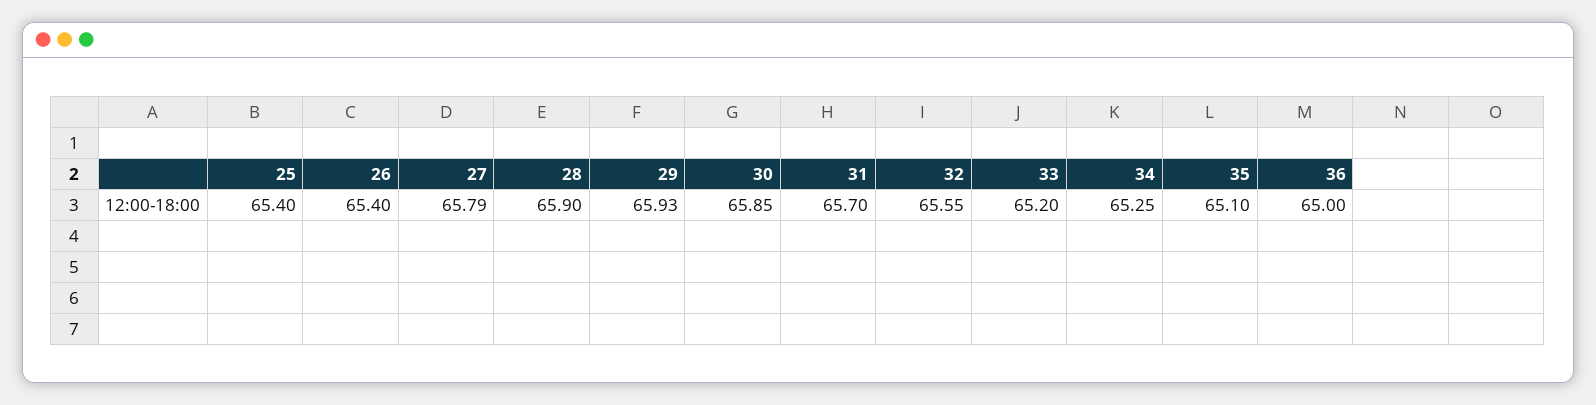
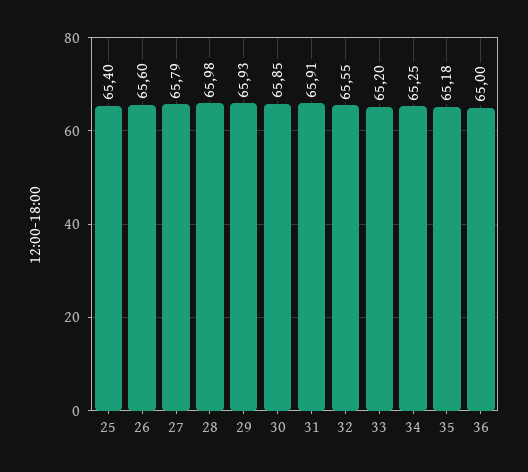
  {
    "25": 65.4,
-   "26": 65.4,
+   "26": 65.6,
    "27": 65.79,
-   "28": 65.9,
+   "28": 65.98,
    "29": 65.93,
    "30": 65.85,
-   "31": 65.7,
+   "31": 65.91,
    "32": 65.55,
    "33": 65.2,
    "34": 65.25,
-   "35": 65.1,
+   "35": 65.18,
    "36": 65
  }

